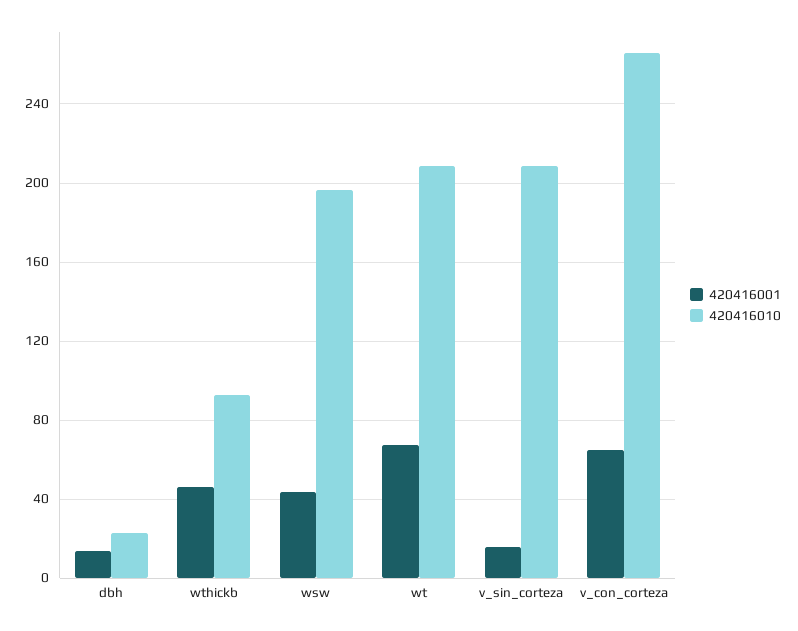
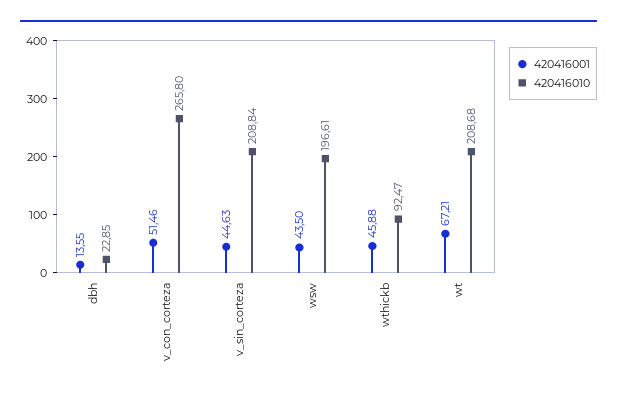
  {
    "420416001": {
      "dbh": 13.55,
      "wthickb": 45.88,
      "wsw": 43.5,
      "wt": 67.21,
-     "v_sin_corteza": 15,
+     "v_sin_corteza": 44.63,
-     "v_con_corteza": 65
+     "v_con_corteza": 51.46
    },
    "420416010": {
      "dbh": 22.85,
      "wthickb": 92.47,
      "wsw": 196.61,
      "wt": 208.68,
      "v_sin_corteza": 208.84,
      "v_con_corteza": 265.8
    }
  }

